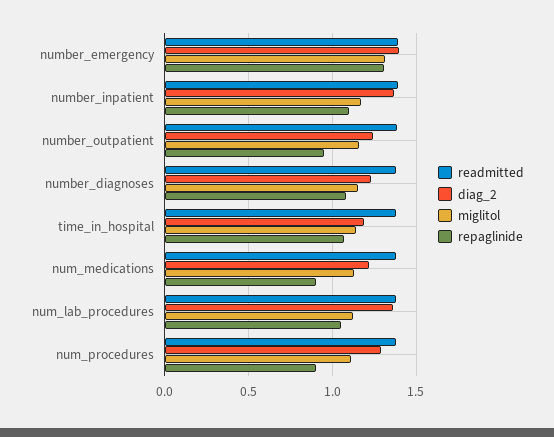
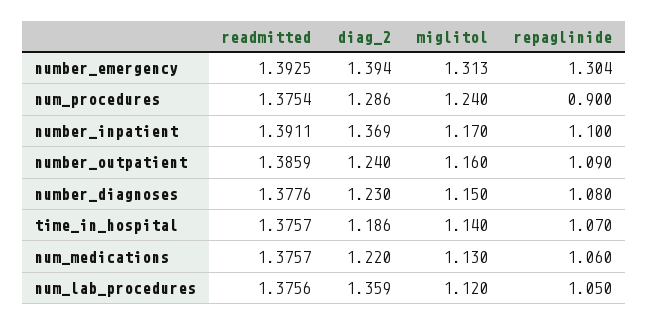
  {
    "readmitted": {
      "number_emergency": 1.3925,
      "number_inpatient": 1.3911,
      "number_outpatient": 1.3859,
      "number_diagnoses": 1.3776,
      "time_in_hospital": 1.3757,
      "num_medications": 1.3757,
      "num_lab_procedures": 1.3756,
      "num_procedures": 1.3754
    },
    "diag_2": {
      "number_emergency": 1.394,
      "number_inpatient": 1.369,
      "number_outpatient": 1.24,
      "number_diagnoses": 1.23,
      "time_in_hospital": 1.186,
      "num_medications": 1.22,
      "num_lab_procedures": 1.359,
      "num_procedures": 1.286
    },
    "miglitol": {
      "number_emergency": 1.313,
      "number_inpatient": 1.17,
      "number_outpatient": 1.16,
      "number_diagnoses": 1.15,
      "time_in_hospital": 1.14,
      "num_medications": 1.13,
      "num_lab_procedures": 1.12,
-     "num_procedures": 1.1
+     "num_procedures": 1.24
    },
    "repaglinide": {
      "number_emergency": 1.304,
      "number_inpatient": 1.1,
-     "number_outpatient": 0.95,
+     "number_outpatient": 1.09,
      "number_diagnoses": 1.08,
      "time_in_hospital": 1.07,
-     "num_medications": 0.9,
+     "num_medications": 1.06,
      "num_lab_procedures": 1.05,
      "num_procedures": 0.9
    }
  }

